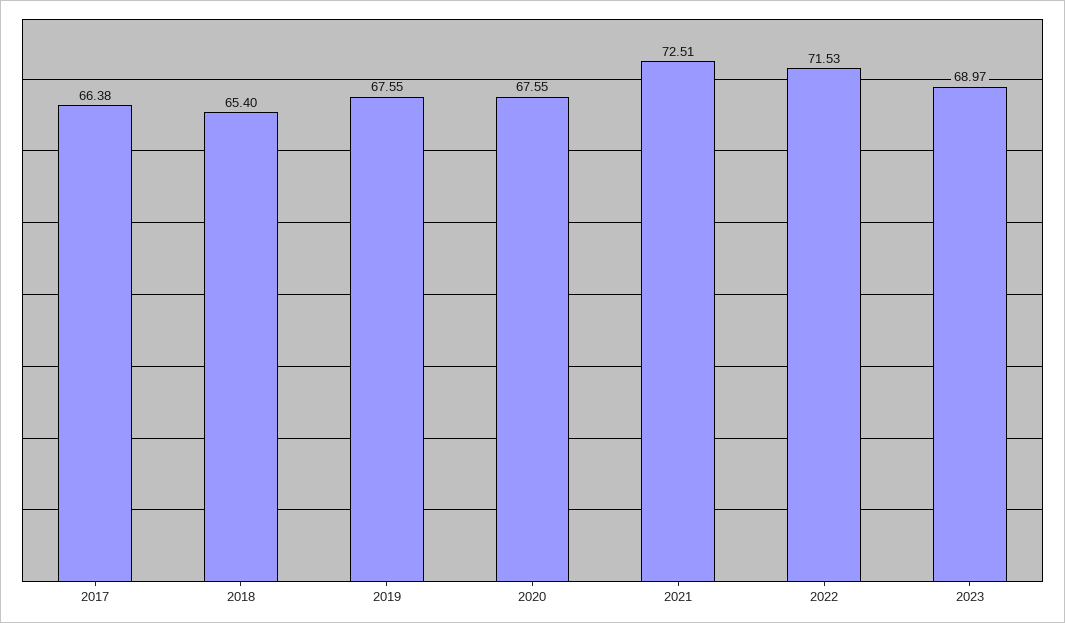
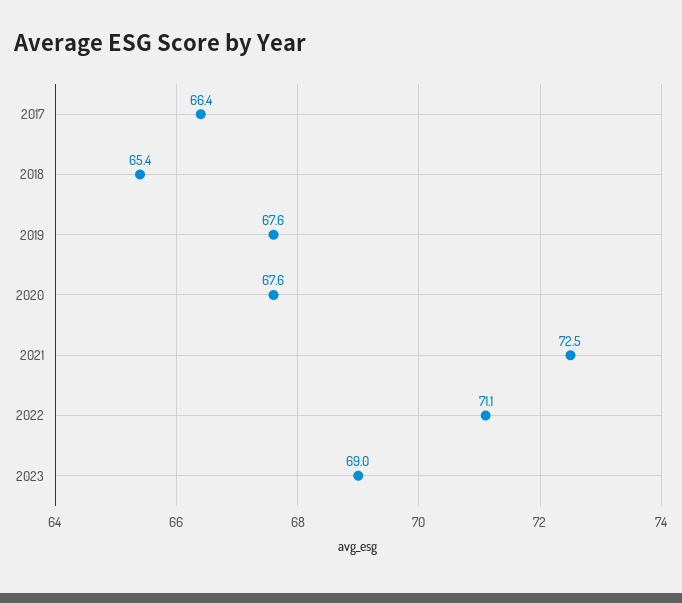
  {
    "2017": 66.38,
    "2018": 65.4,
    "2019": 67.55,
    "2020": 67.55,
    "2021": 72.51,
-   "2022": 71.53,
+   "2022": 71.1,
    "2023": 68.97
  }

